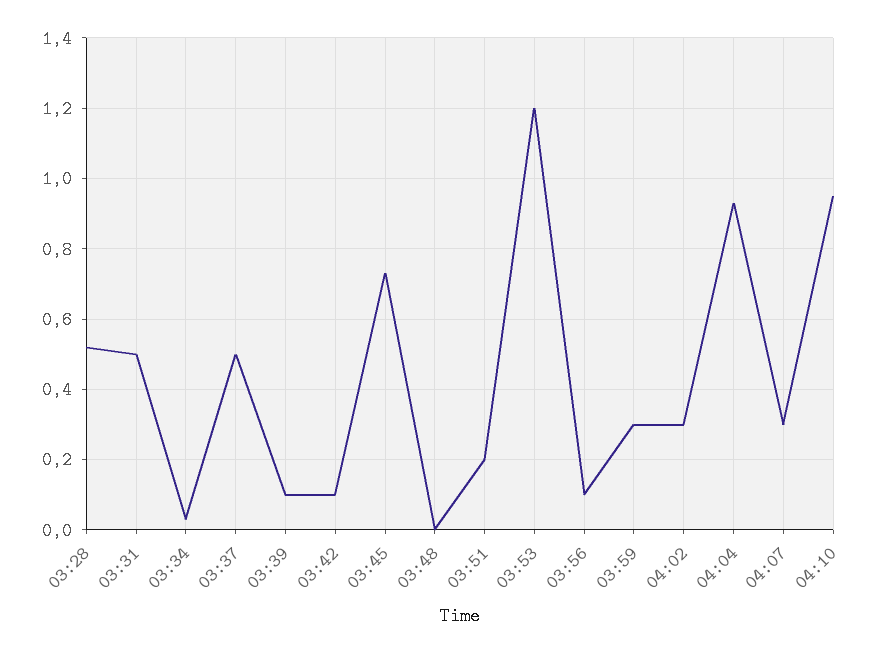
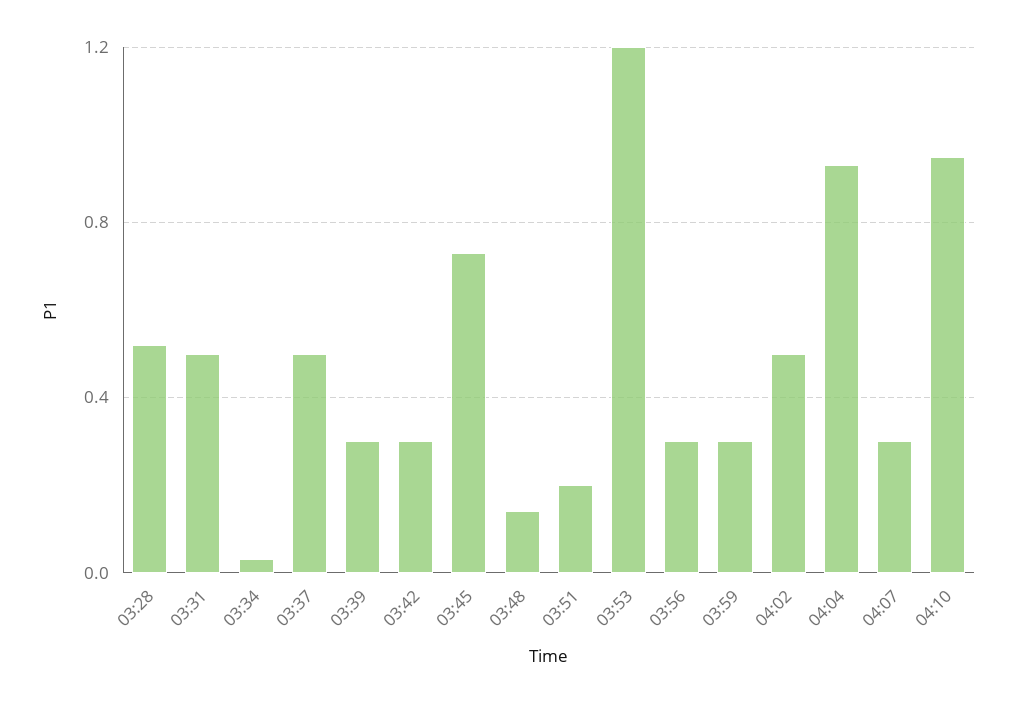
  {
    "03:28": 0.5,
    "03:31": 0.5,
    "03:34": 0.05,
    "03:37": 0.5,
-   "03:39": 0.1,
+   "03:39": 0.3,
-   "03:42": 0.1,
+   "03:42": 0.3,
    "03:45": 0.75,
-   "03:48": 0,
+   "03:48": 0.15,
    "03:51": 0.2,
    "03:53": 1.2,
-   "03:56": 0.1,
+   "03:56": 0.3,
    "03:59": 0.3,
-   "04:02": 0.3,
+   "04:02": 0.5,
    "04:04": 0.95,
    "04:07": 0.3,
    "04:10": 0.95
  }

